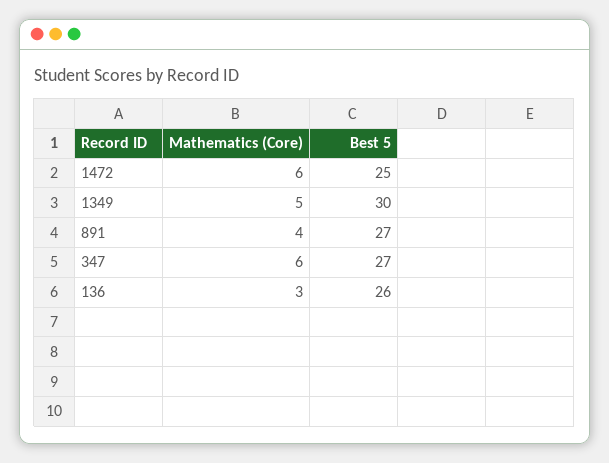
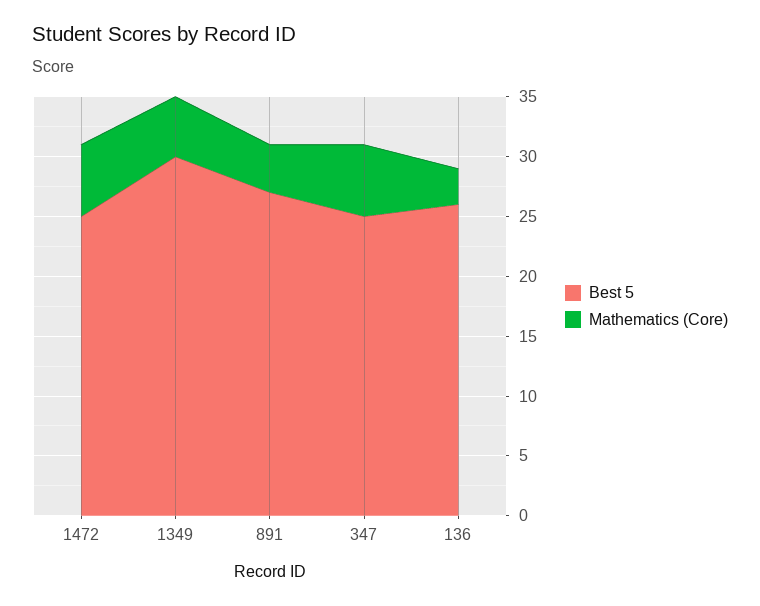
  {
    "Mathematics (Core)": {
      "1472": 6,
      "1349": 5,
      "891": 4,
      "347": 6,
      "136": 3
    },
    "Best 5": {
      "1472": 25,
      "1349": 30,
      "891": 27,
-     "347": 27,
+     "347": 25,
      "136": 26
    }
  }

